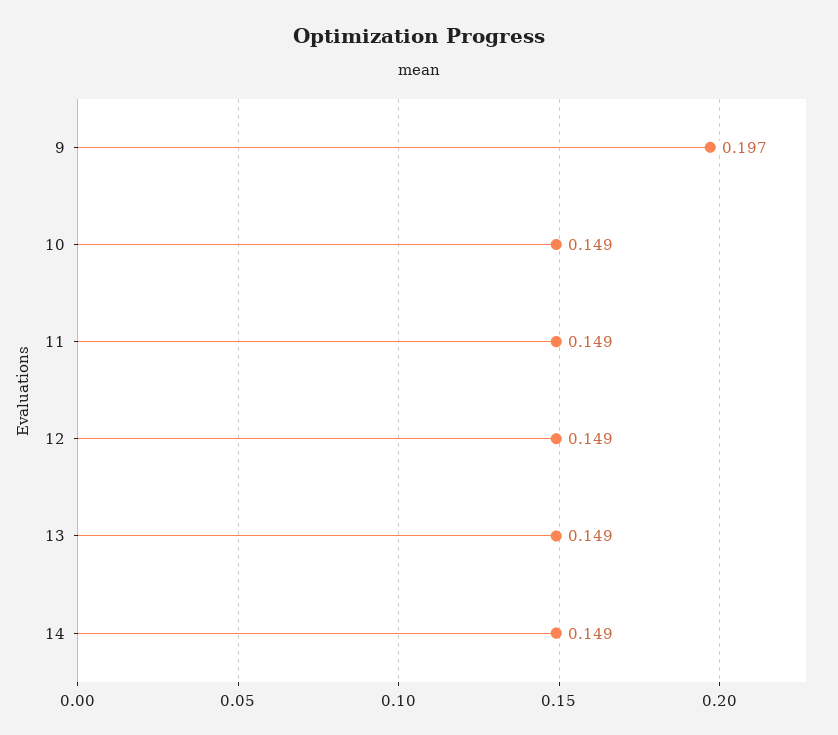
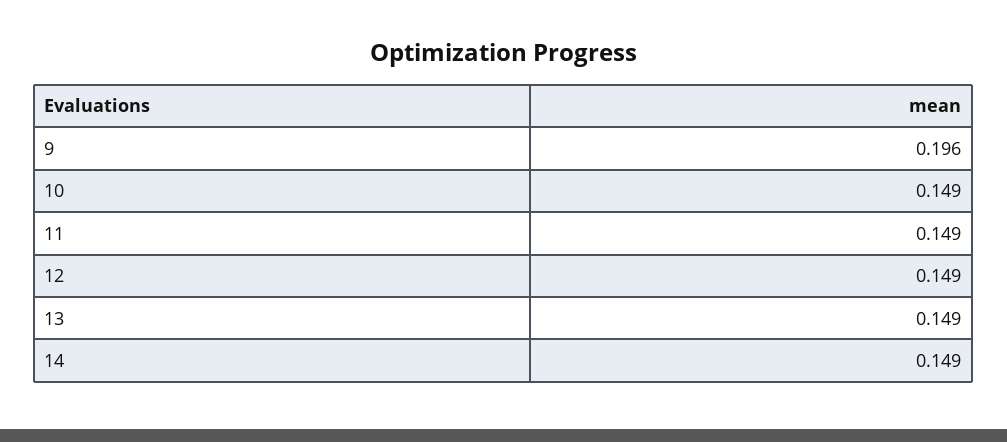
  {
-   "9": 0.197,
+   "9": 0.196,
    "10": 0.149,
    "11": 0.149,
    "12": 0.149,
    "13": 0.149,
    "14": 0.149
  }

